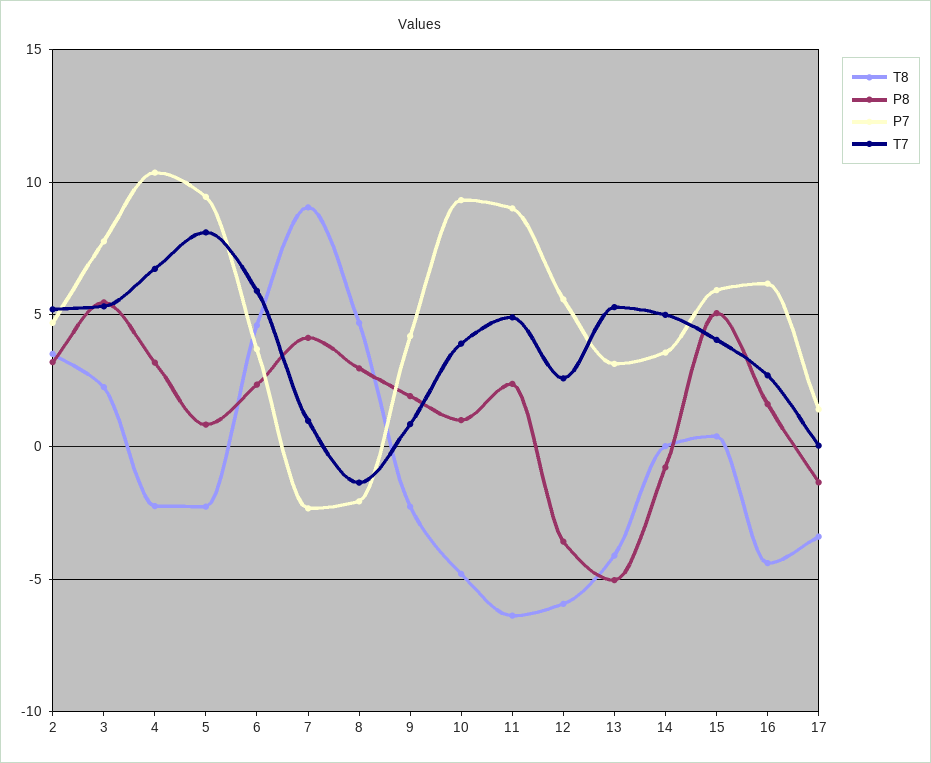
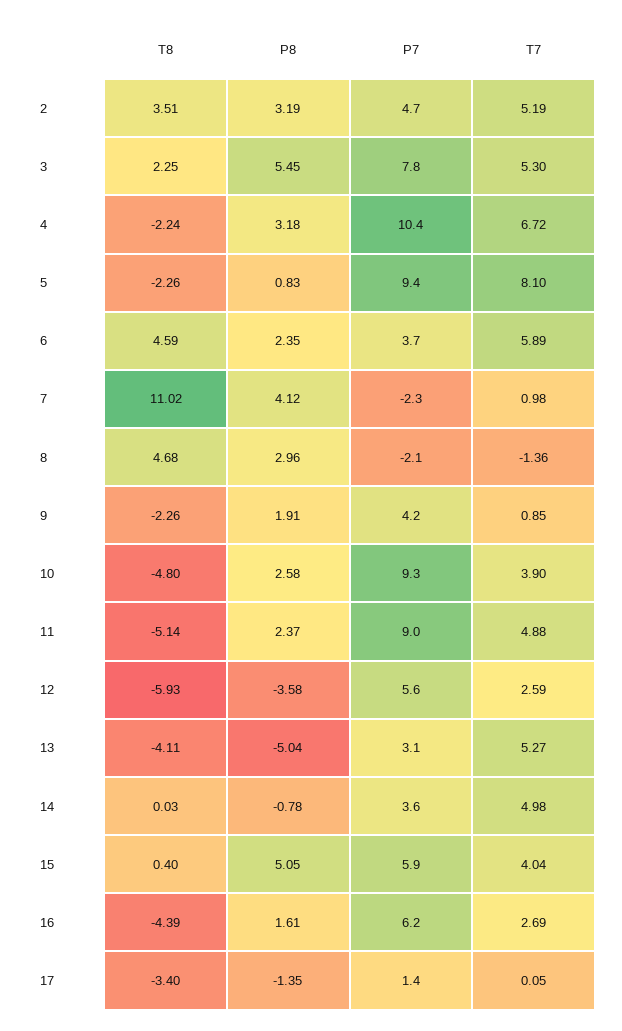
  {
    "T8": {
      "2": 3.51,
      "3": 2.25,
      "4": -2.24,
      "5": -2.26,
      "6": 4.59,
-     "7": 9,
+     "7": 11.02,
      "8": 4.68,
      "9": -2.26,
      "10": -4.8,
-     "11": -6.5,
+     "11": -5.14,
      "12": -5.93,
      "13": -4.11,
      "14": 0.03,
      "15": 0.4,
      "16": -4.39,
      "17": -3.4
    },
    "P8": {
      "2": 3.19,
      "3": 5.45,
      "4": 3.18,
      "5": 0.83,
      "6": 2.35,
      "7": 4.12,
      "8": 2.96,
      "9": 1.91,
-     "10": 1,
+     "10": 2.58,
      "11": 2.37,
      "12": -3.58,
      "13": -5.04,
      "14": -0.78,
      "15": 5.05,
      "16": 1.61,
      "17": -1.35
    },
    "P7": {
      "2": 4.7,
      "3": 7.8,
      "4": 10.4,
      "5": 9.4,
      "6": 3.7,
      "7": -2.3,
      "8": -2.1,
      "9": 4.2,
      "10": 9.3,
      "11": 9,
      "12": 5.6,
      "13": 3.1,
      "14": 3.6,
      "15": 5.9,
      "16": 6.2,
      "17": 1.4
    },
    "T7": {
      "2": 5.19,
      "3": 5.3,
      "4": 6.72,
      "5": 8.1,
      "6": 5.89,
      "7": 0.98,
      "8": -1.36,
      "9": 0.85,
      "10": 3.9,
      "11": 4.88,
      "12": 2.59,
      "13": 5.27,
      "14": 4.98,
      "15": 4.04,
      "16": 2.69,
      "17": 0.05
    }
  }

